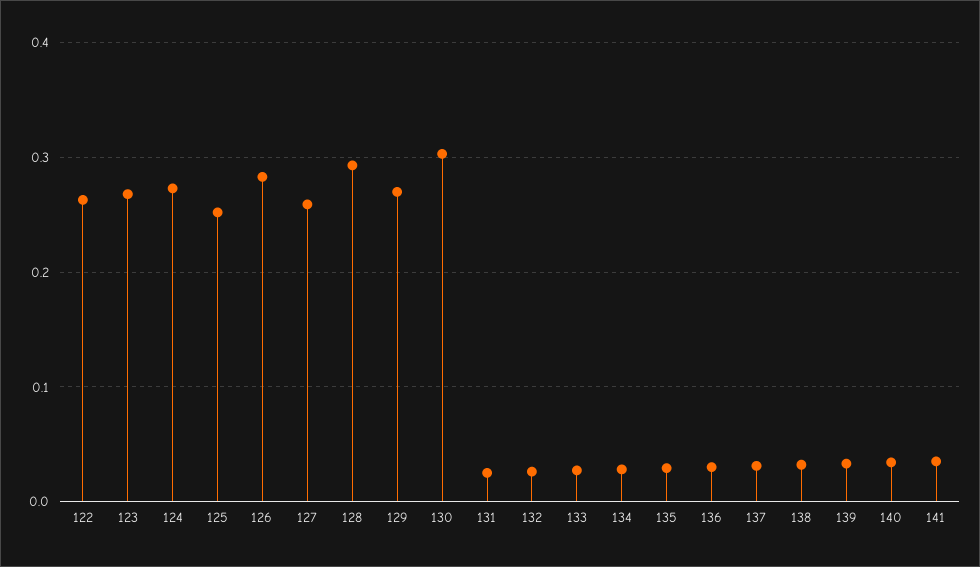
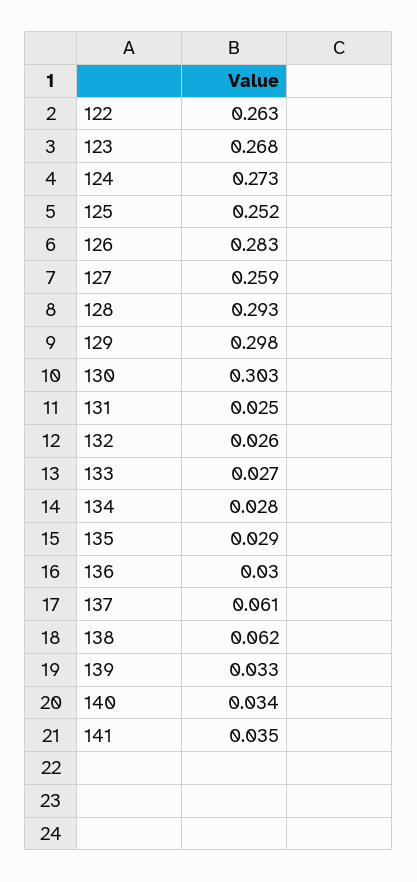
  {
    "122": 0.263,
    "123": 0.268,
    "124": 0.273,
    "125": 0.252,
    "126": 0.283,
    "127": 0.259,
    "128": 0.293,
-   "129": 0.27,
+   "129": 0.298,
    "130": 0.303,
    "131": 0.025,
    "132": 0.026,
    "133": 0.027,
    "134": 0.028,
    "135": 0.029,
    "136": 0.03,
-   "137": 0.03,
+   "137": 0.061,
-   "138": 0.03,
+   "138": 0.062,
    "139": 0.033,
    "140": 0.034,
    "141": 0.035
  }

